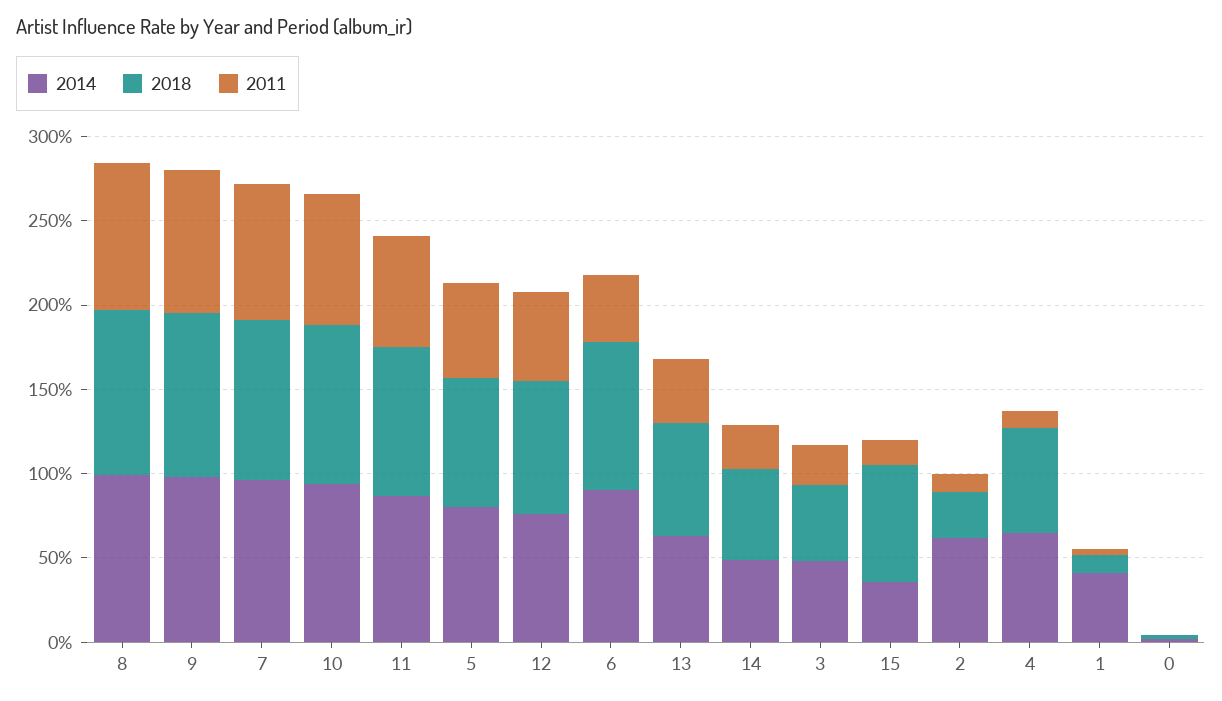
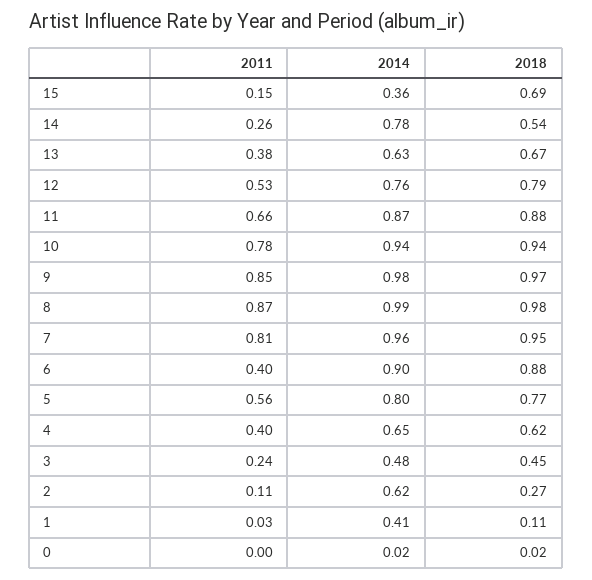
  {
    "2014": {
      "8": 0.99,
      "9": 0.98,
      "7": 0.96,
      "10": 0.94,
      "11": 0.87,
      "5": 0.8,
      "12": 0.76,
      "6": 0.9,
      "13": 0.63,
-     "14": 0.5,
+     "14": 0.78,
      "3": 0.48,
      "15": 0.36,
      "2": 0.62,
      "4": 0.65,
      "1": 0.41,
      "0": 0.02
    },
    "2018": {
      "8": 0.98,
      "9": 0.97,
      "7": 0.95,
      "10": 0.94,
      "11": 0.88,
      "5": 0.77,
      "12": 0.79,
      "6": 0.88,
      "13": 0.67,
      "14": 0.54,
      "3": 0.45,
      "15": 0.69,
      "2": 0.27,
      "4": 0.62,
      "1": 0.11,
      "0": 0.02
    },
    "2011": {
      "8": 0.87,
      "9": 0.85,
      "7": 0.81,
      "10": 0.78,
      "11": 0.66,
      "5": 0.56,
      "12": 0.53,
      "6": 0.4,
      "13": 0.38,
      "14": 0.26,
      "3": 0.24,
      "15": 0.15,
      "2": 0.11,
-     "4": 0.1,
+     "4": 0.4,
      "1": 0.03,
      "0": 0
    }
  }

